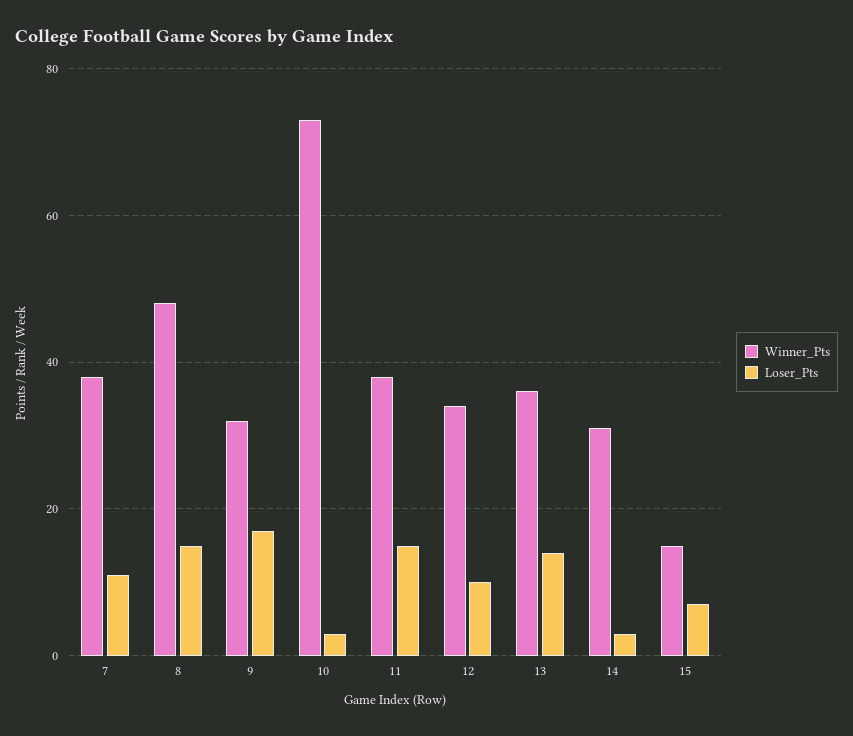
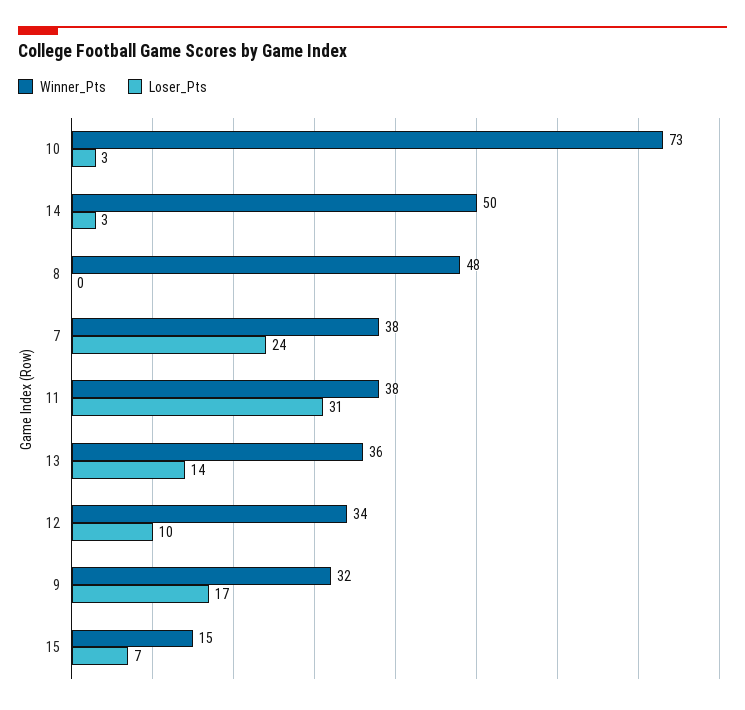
  {
    "Winner_Pts": {
      "7": 38,
      "8": 48,
      "9": 32,
      "10": 73,
      "11": 38,
      "12": 34,
      "13": 36,
-     "14": 30,
+     "14": 50,
      "15": 15
    },
    "Loser_Pts": {
-     "7": 10,
+     "7": 24,
-     "8": 15,
+     "8": 0,
      "9": 17,
      "10": 3,
-     "11": 15,
+     "11": 31,
      "12": 10,
      "13": 14,
      "14": 3,
      "15": 7
    }
  }

